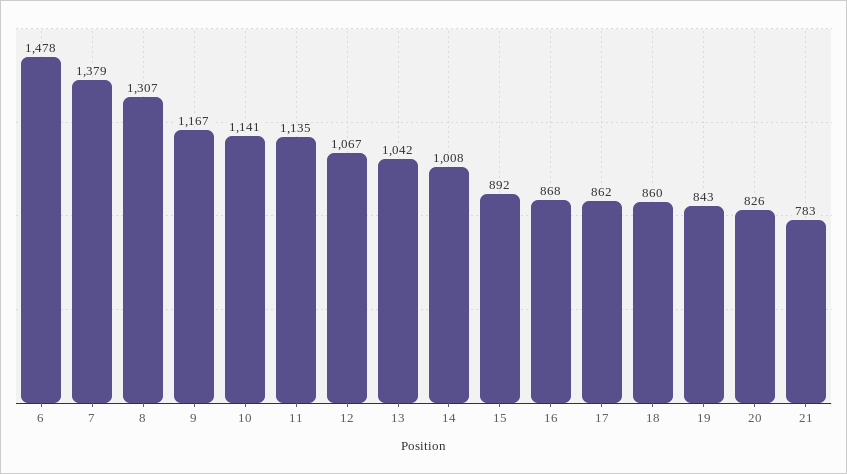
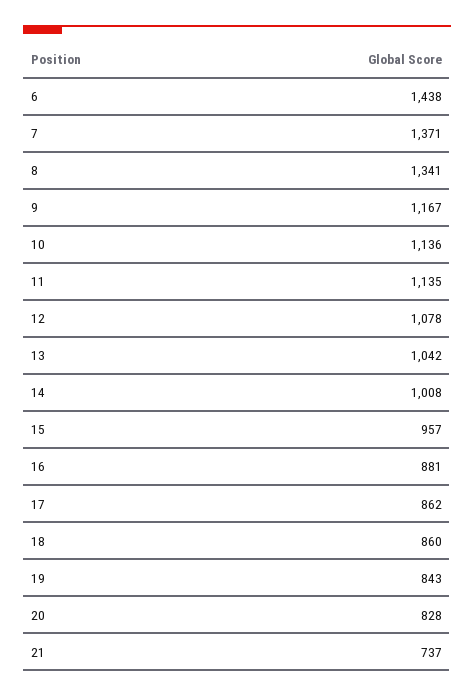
  {
-   "6": 1478,
+   "6": 1438,
-   "7": 1379,
+   "7": 1371,
-   "8": 1307,
+   "8": 1341,
    "9": 1167,
-   "10": 1141,
+   "10": 1136,
    "11": 1135,
-   "12": 1067,
+   "12": 1078,
    "13": 1042,
    "14": 1008,
-   "15": 892,
+   "15": 957,
-   "16": 868,
+   "16": 881,
    "17": 862,
    "18": 860,
    "19": 843,
-   "20": 826,
+   "20": 828,
-   "21": 783
+   "21": 737
  }

